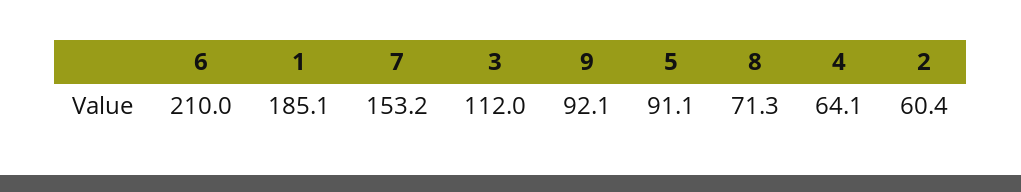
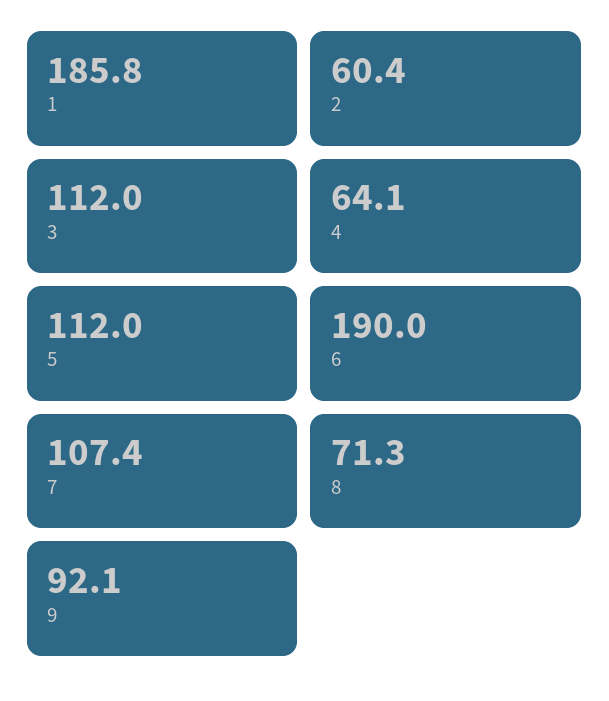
  {
-   "6": 210,
+   "6": 190,
-   "1": 185.1,
+   "1": 185.8,
-   "7": 153.2,
+   "7": 107.4,
    "3": 112,
    "9": 92.1,
-   "5": 91.1,
+   "5": 112,
    "8": 71.3,
    "4": 64.1,
    "2": 60.4
  }

